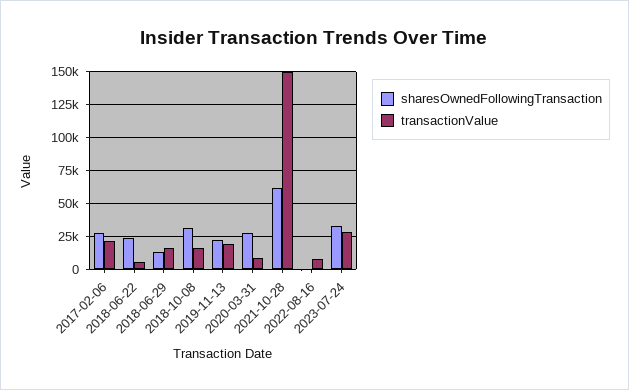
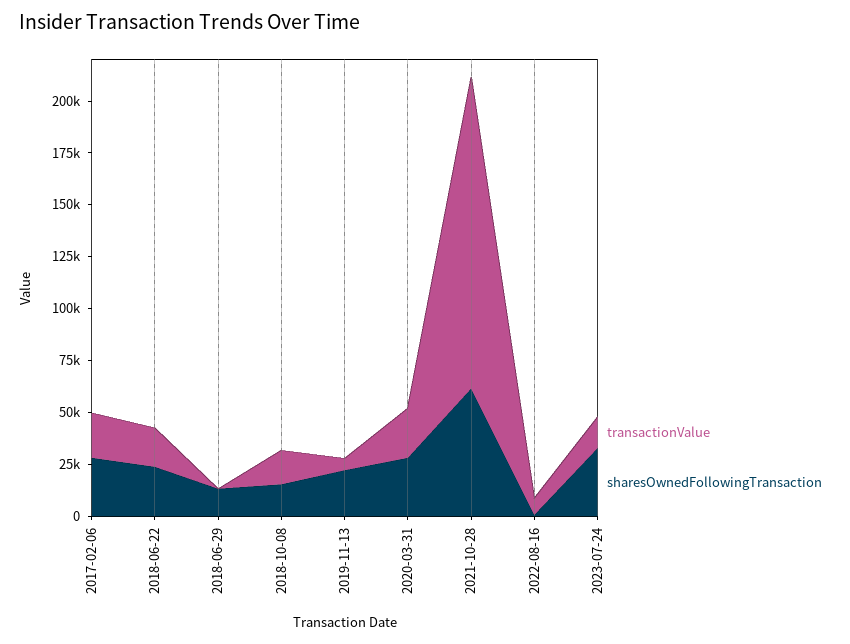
  {
    "sharesOwnedFollowingTransaction": {
      "2017-02-06": 30000,
      "2018-06-22": 25000,
      "2018-06-29": 15000,
-     "2018-10-08": 30000,
+     "2018-10-08": 15000,
      "2019-11-13": 20000,
      "2020-03-31": 30000,
      "2021-10-28": 60000,
      "2022-08-16": 0,
      "2023-07-24": 35000
    },
    "transactionValue": {
      "2017-02-06": 20000,
-     "2018-06-22": 5000,
+     "2018-06-22": 20000,
-     "2018-06-29": 15000,
+     "2018-06-29": 0,
      "2018-10-08": 15000,
-     "2019-11-13": 20000,
+     "2019-11-13": 5000,
-     "2020-03-31": 10000,
+     "2020-03-31": 25000,
      "2021-10-28": 150000,
      "2022-08-16": 10000,
-     "2023-07-24": 30000
+     "2023-07-24": 15000
    }
  }

